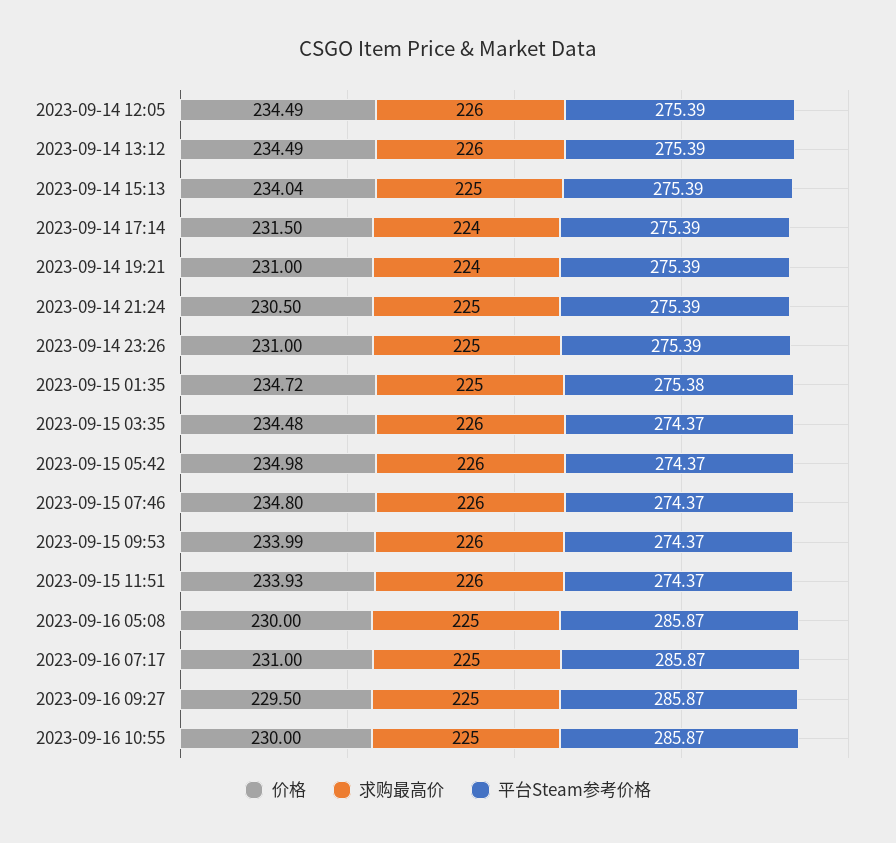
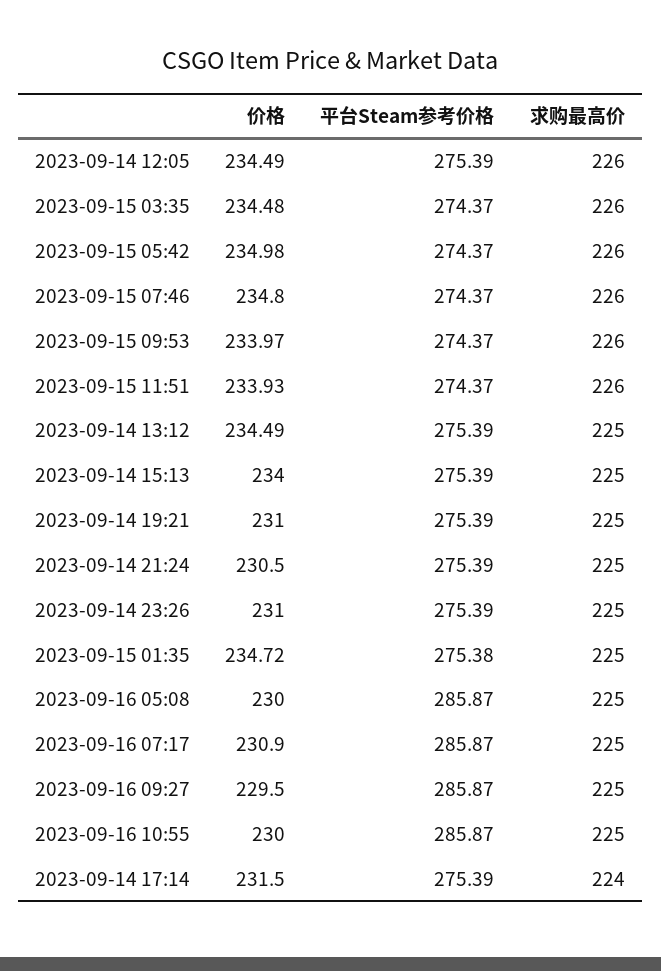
  {
    "价格": {
      "2023-09-14 12:05": 234.49,
      "2023-09-14 13:12": 234.49,
-     "2023-09-14 15:13": 234.04,
+     "2023-09-14 15:13": 234,
      "2023-09-14 17:14": 231.5,
      "2023-09-14 19:21": 231,
      "2023-09-14 21:24": 230.5,
      "2023-09-14 23:26": 231,
      "2023-09-15 01:35": 234.72,
      "2023-09-15 03:35": 234.48,
      "2023-09-15 05:42": 234.98,
      "2023-09-15 07:46": 234.8,
-     "2023-09-15 09:53": 233.99,
+     "2023-09-15 09:53": 233.97,
      "2023-09-15 11:51": 233.93,
      "2023-09-16 05:08": 230,
-     "2023-09-16 07:17": 231,
+     "2023-09-16 07:17": 230.9,
      "2023-09-16 09:27": 229.5,
      "2023-09-16 10:55": 230
    },
    "求购最高价": {
      "2023-09-14 12:05": 226,
-     "2023-09-14 13:12": 226,
+     "2023-09-14 13:12": 225,
      "2023-09-14 15:13": 225,
      "2023-09-14 17:14": 224,
-     "2023-09-14 19:21": 224,
+     "2023-09-14 19:21": 225,
      "2023-09-14 21:24": 225,
      "2023-09-14 23:26": 225,
      "2023-09-15 01:35": 225,
      "2023-09-15 03:35": 226,
      "2023-09-15 05:42": 226,
      "2023-09-15 07:46": 226,
      "2023-09-15 09:53": 226,
      "2023-09-15 11:51": 226,
      "2023-09-16 05:08": 225,
      "2023-09-16 07:17": 225,
      "2023-09-16 09:27": 225,
      "2023-09-16 10:55": 225
    },
    "平台Steam参考价格": {
      "2023-09-14 12:05": 275.39,
      "2023-09-14 13:12": 275.39,
      "2023-09-14 15:13": 275.39,
      "2023-09-14 17:14": 275.39,
      "2023-09-14 19:21": 275.39,
      "2023-09-14 21:24": 275.39,
      "2023-09-14 23:26": 275.39,
      "2023-09-15 01:35": 275.38,
      "2023-09-15 03:35": 274.37,
      "2023-09-15 05:42": 274.37,
      "2023-09-15 07:46": 274.37,
      "2023-09-15 09:53": 274.37,
      "2023-09-15 11:51": 274.37,
      "2023-09-16 05:08": 285.87,
      "2023-09-16 07:17": 285.87,
      "2023-09-16 09:27": 285.87,
      "2023-09-16 10:55": 285.87
    }
  }

